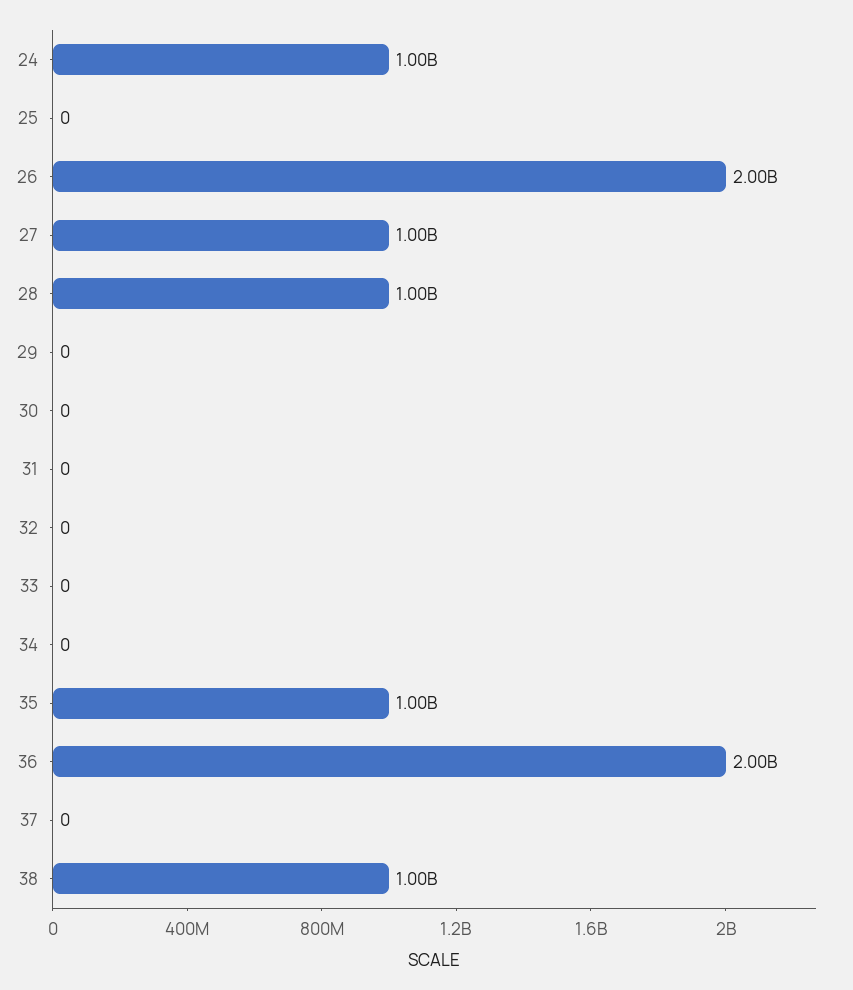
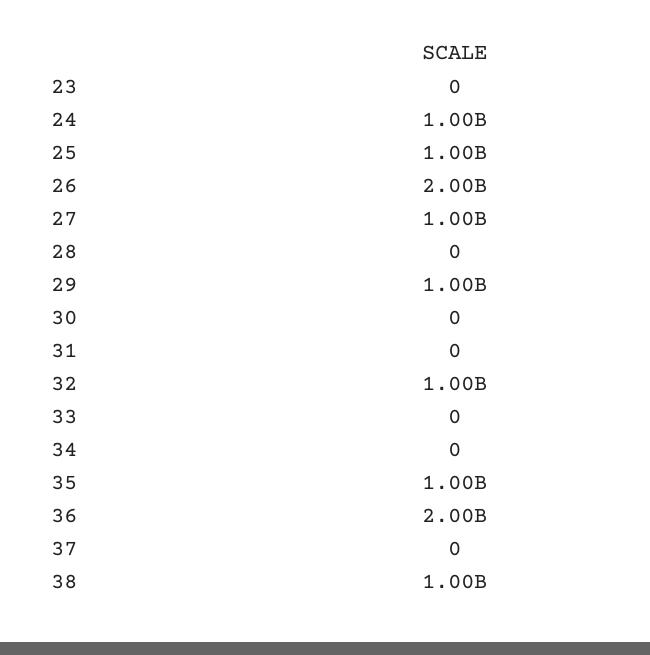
  {
    "24": 1000000000,
-   "25": 0,
+   "25": 1000000000,
    "26": 2000000000,
    "27": 1000000000,
-   "28": 1000000000,
+   "28": 0,
-   "29": 0,
+   "29": 1000000000,
    "30": 0,
    "31": 0,
-   "32": 0,
+   "32": 1000000000,
    "33": 0,
    "34": 0,
    "35": 1000000000,
    "36": 2000000000,
    "37": 0,
-   "38": 1000000000
+   "38": 1000000000,
+   "23": 0
  }

